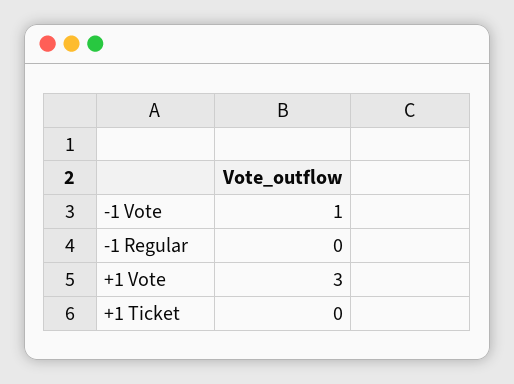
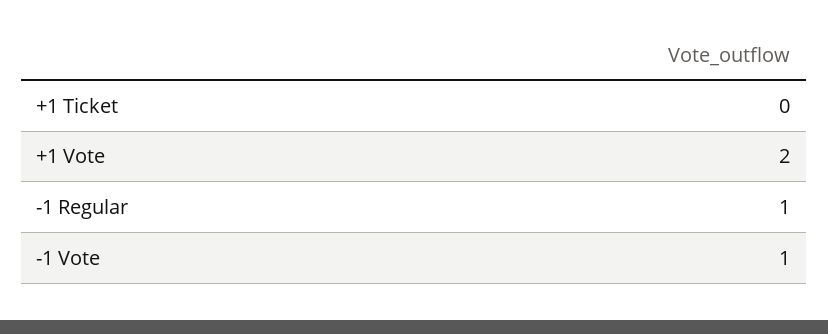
  {
    "-1 Vote": 1,
-   "-1 Regular": 0,
+   "-1 Regular": 1,
-   "+1 Vote": 3,
+   "+1 Vote": 2,
    "+1 Ticket": 0
  }

